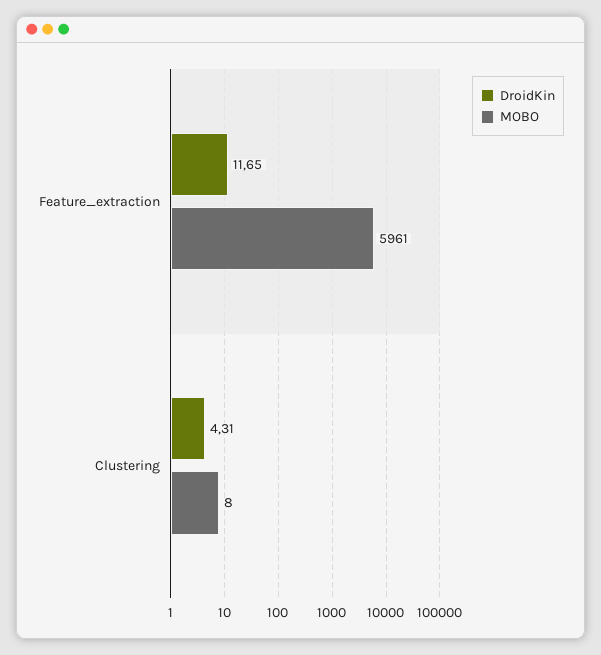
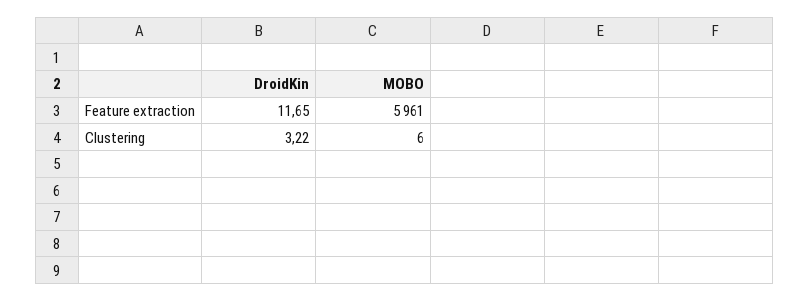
  {
    "DroidKin": {
      "Feature_extraction": 11.65,
-     "Clustering": 4.31
+     "Clustering": 3.22
    },
    "MOBO": {
      "Feature_extraction": 5961,
-     "Clustering": 8
+     "Clustering": 6
    }
  }

